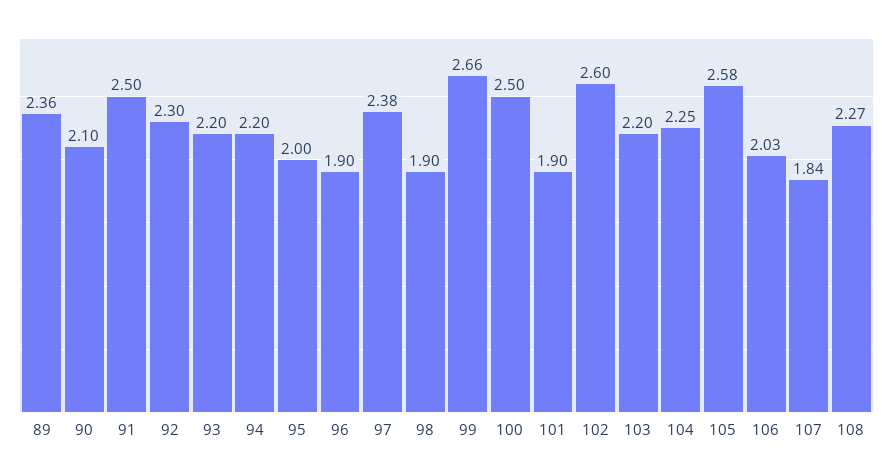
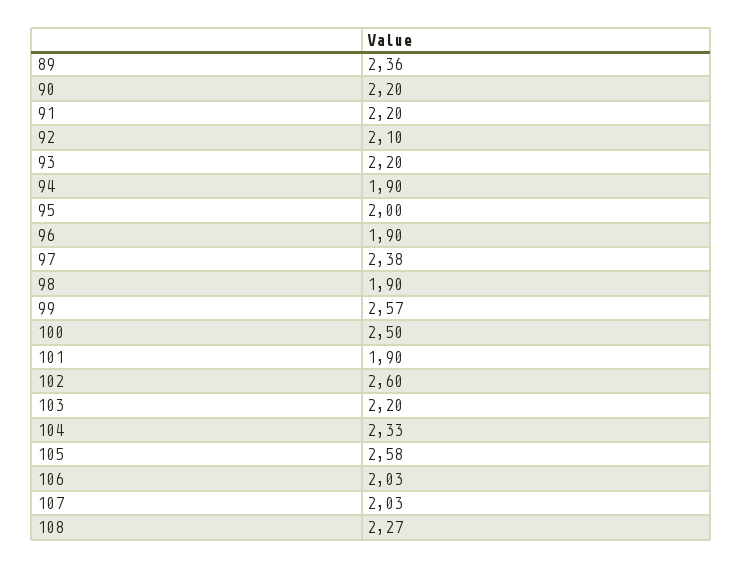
  {
    "89": 2.36,
-   "90": 2.1,
+   "90": 2.2,
-   "91": 2.5,
+   "91": 2.2,
-   "92": 2.3,
+   "92": 2.1,
    "93": 2.2,
-   "94": 2.2,
+   "94": 1.9,
    "95": 2,
    "96": 1.9,
    "97": 2.38,
    "98": 1.9,
-   "99": 2.66,
+   "99": 2.57,
    "100": 2.5,
    "101": 1.9,
    "102": 2.6,
    "103": 2.2,
-   "104": 2.25,
+   "104": 2.33,
    "105": 2.58,
    "106": 2.03,
-   "107": 1.84,
+   "107": 2.03,
    "108": 2.27
  }

